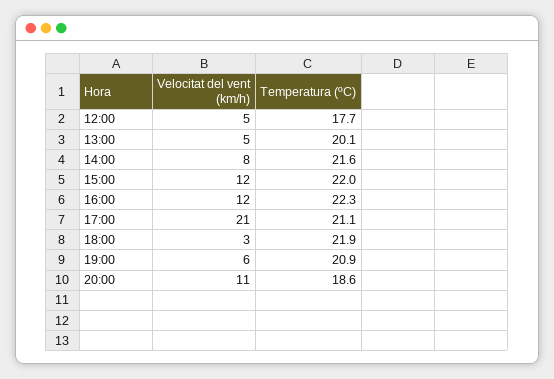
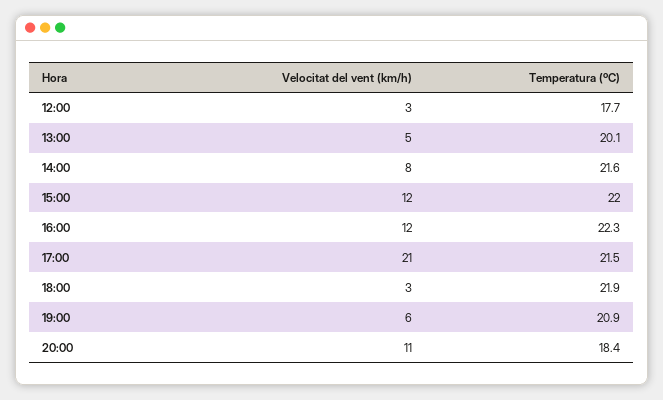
  {
    "Velocitat del vent (km/h)": {
-     "12:00": 5,
+     "12:00": 3,
      "13:00": 5,
      "14:00": 8,
      "15:00": 12,
      "16:00": 12,
      "17:00": 21,
      "18:00": 3,
      "19:00": 6,
      "20:00": 11
    },
    "Temperatura (ºC)": {
      "12:00": 17.7,
      "13:00": 20.1,
      "14:00": 21.6,
      "15:00": 22,
      "16:00": 22.3,
-     "17:00": 21.1,
+     "17:00": 21.5,
      "18:00": 21.9,
      "19:00": 20.9,
-     "20:00": 18.6
+     "20:00": 18.4
    }
  }

